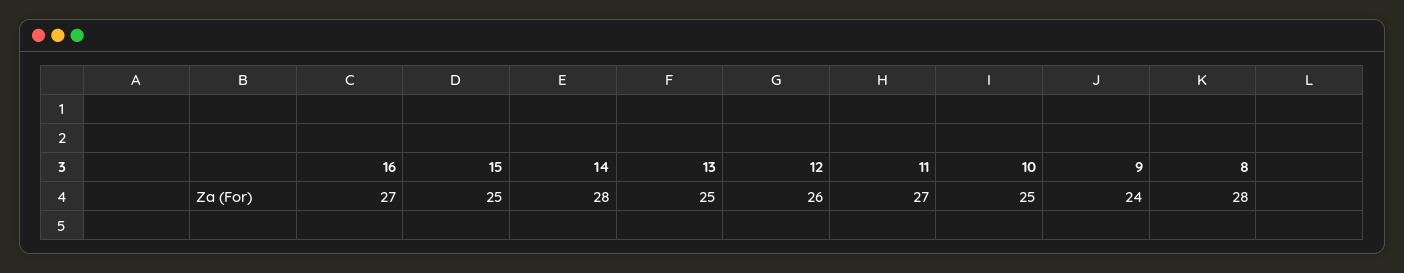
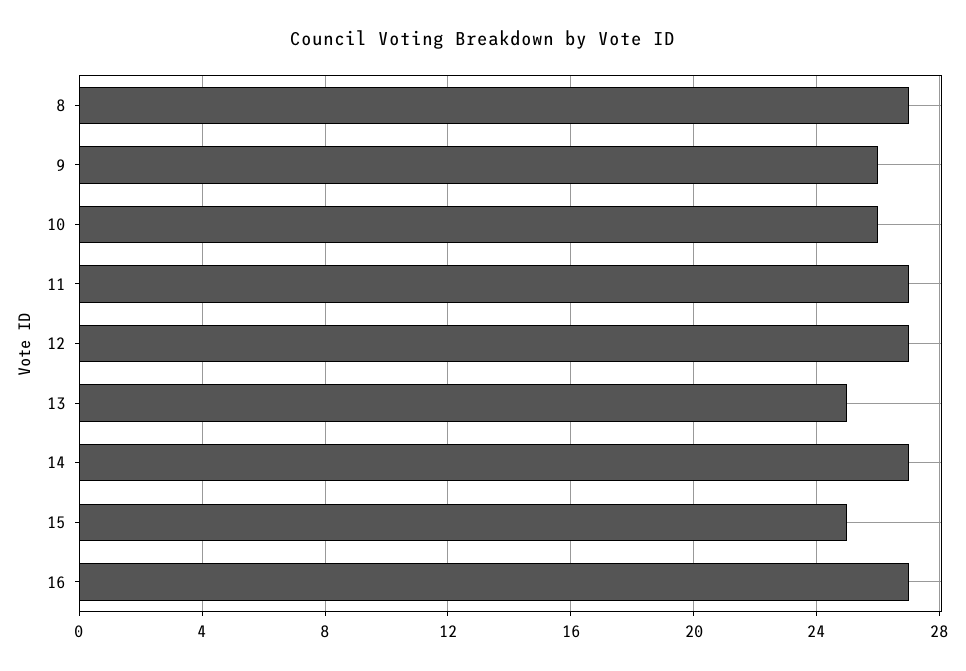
  {
    "16": 27,
    "15": 25,
-   "14": 28,
+   "14": 27,
    "13": 25,
-   "12": 26,
+   "12": 27,
    "11": 27,
-   "10": 25,
+   "10": 26,
-   "9": 24,
+   "9": 26,
-   "8": 28
+   "8": 27
  }

